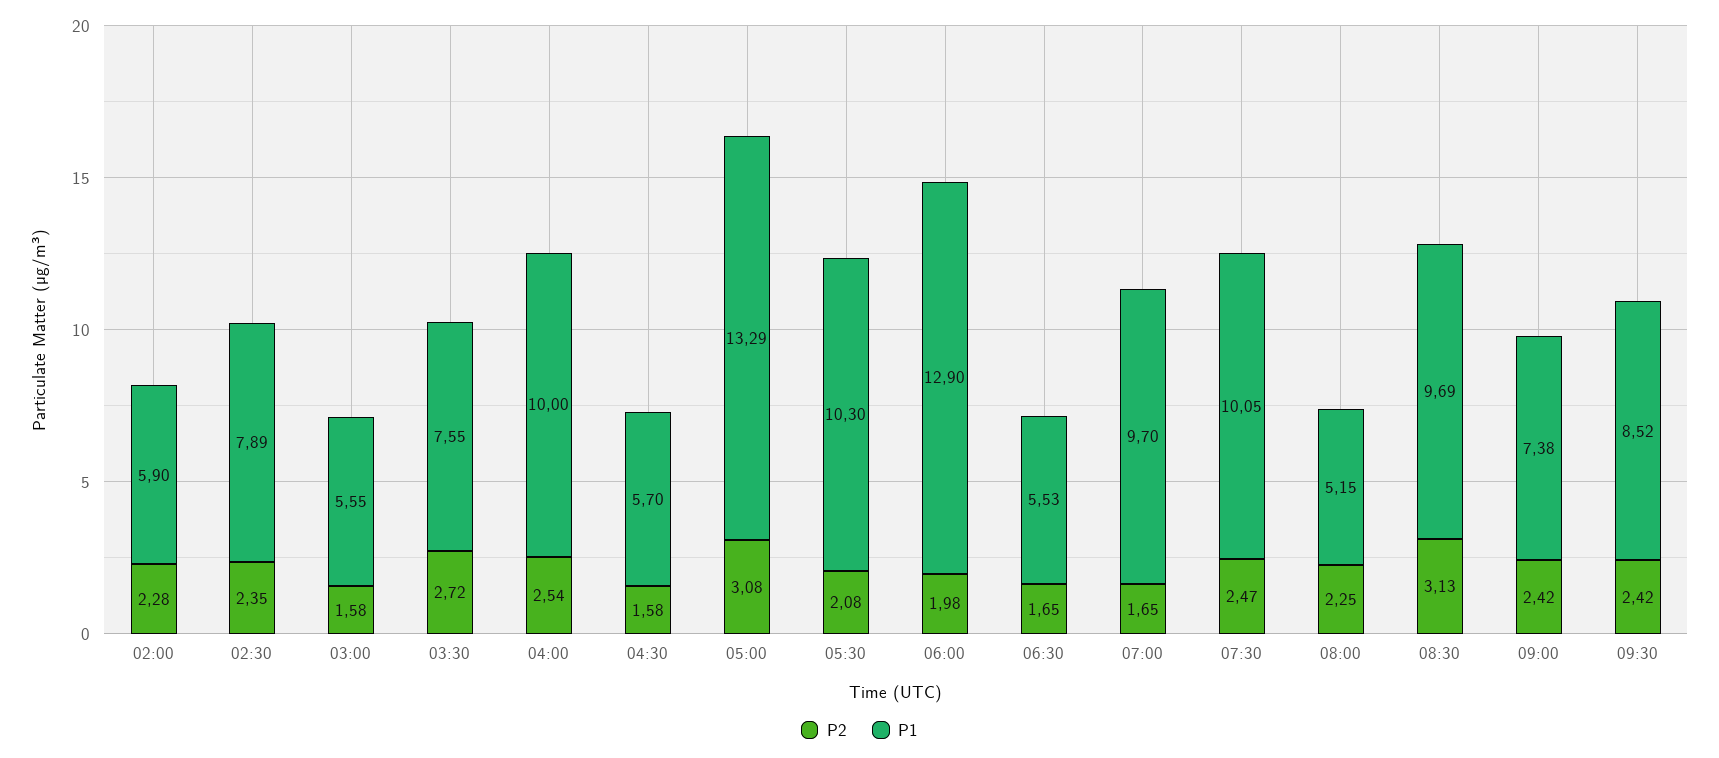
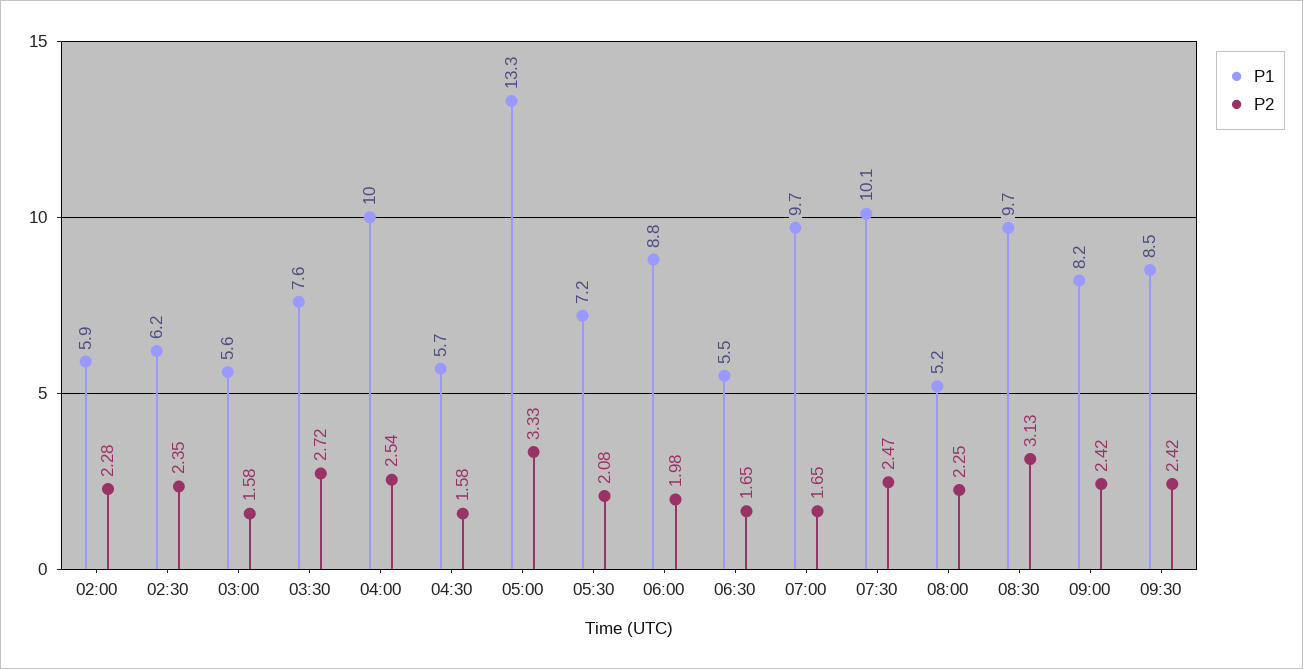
  {
    "P2": {
      "02:00": 2.28,
      "02:30": 2.35,
      "03:00": 1.58,
      "03:30": 2.72,
      "04:00": 2.54,
      "04:30": 1.58,
-     "05:00": 3.08,
+     "05:00": 3.33,
      "05:30": 2.08,
      "06:00": 1.98,
      "06:30": 1.65,
      "07:00": 1.65,
      "07:30": 2.47,
      "08:00": 2.25,
      "08:30": 3.13,
      "09:00": 2.42,
      "09:30": 2.42
    },
    "P1": {
      "02:00": 5.9,
-     "02:30": 7.89,
+     "02:30": 6.2,
      "03:00": 5.55,
      "03:30": 7.55,
      "04:00": 10,
      "04:30": 5.7,
      "05:00": 13.29,
-     "05:30": 10.3,
+     "05:30": 7.2,
-     "06:00": 12.9,
+     "06:00": 8.8,
      "06:30": 5.53,
      "07:00": 9.7,
      "07:30": 10.05,
      "08:00": 5.15,
      "08:30": 9.69,
-     "09:00": 7.38,
+     "09:00": 8.2,
      "09:30": 8.52
    }
  }

